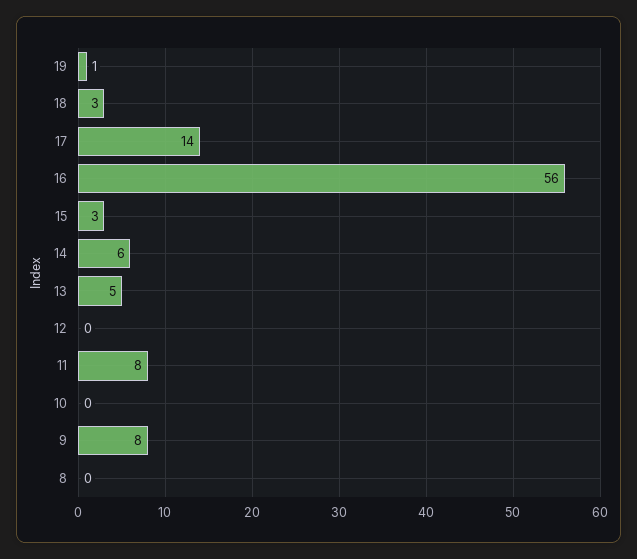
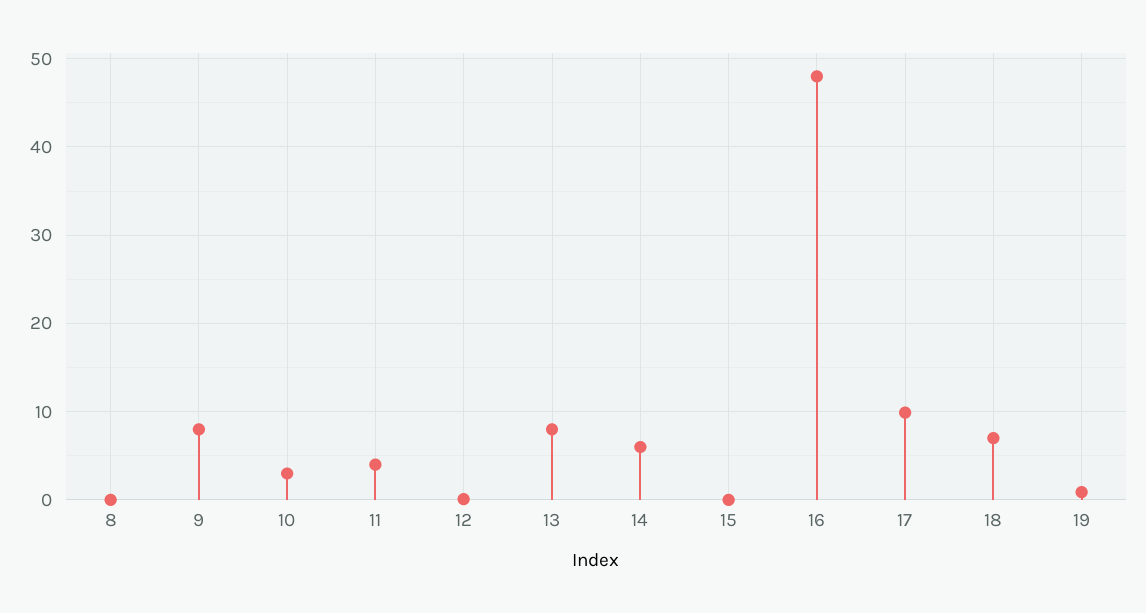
  {
    "19": 1,
-   "18": 3,
+   "18": 7,
-   "17": 14,
+   "17": 10,
-   "16": 56,
+   "16": 48,
-   "15": 3,
+   "15": 0,
    "14": 6,
-   "13": 5,
+   "13": 8,
    "12": 0,
-   "11": 8,
+   "11": 4,
-   "10": 0,
+   "10": 3,
    "9": 8,
    "8": 0
  }

